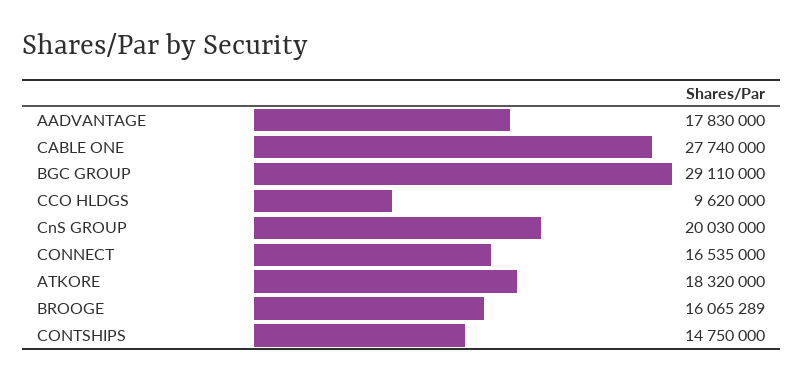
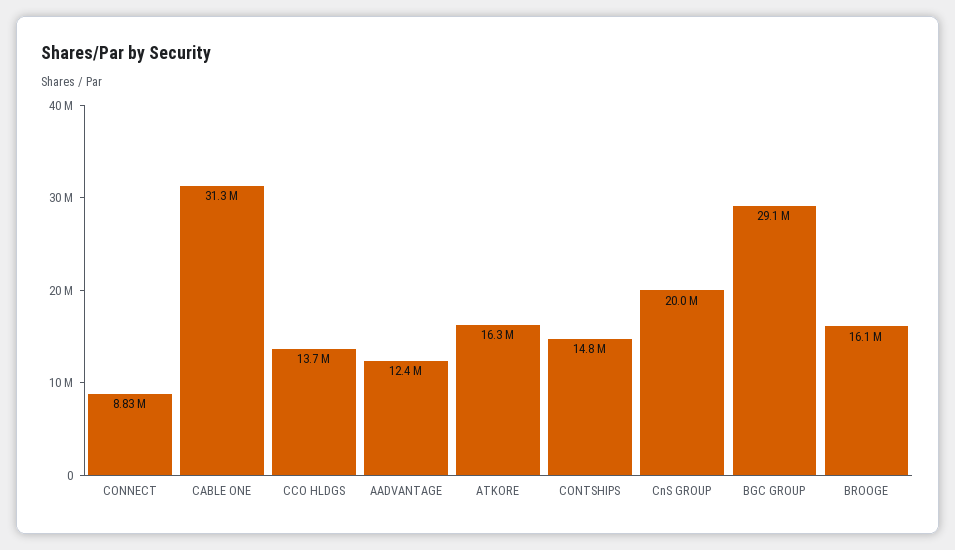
  {
-   "AADVANTAGE": 17830000,
+   "AADVANTAGE": 12400000,
-   "CABLE ONE": 27740000,
+   "CABLE ONE": 31300000,
    "BGC GROUP": 29110000,
-   "CCO HLDGS": 9620000,
+   "CCO HLDGS": 13700000,
    "CnS GROUP": 20030000,
-   "CONNECT": 16535000,
+   "CONNECT": 8830000,
-   "ATKORE": 18320000,
+   "ATKORE": 16300000,
    "BROOGE": 16065289,
    "CONTSHIPS": 14750000
  }

